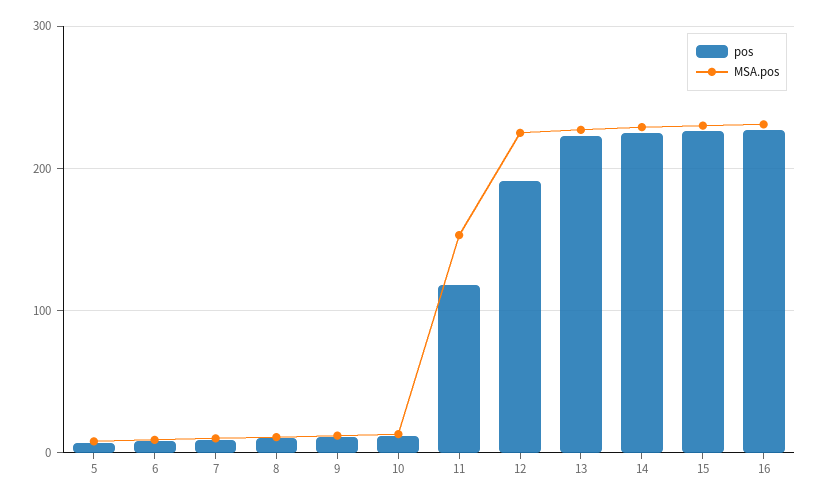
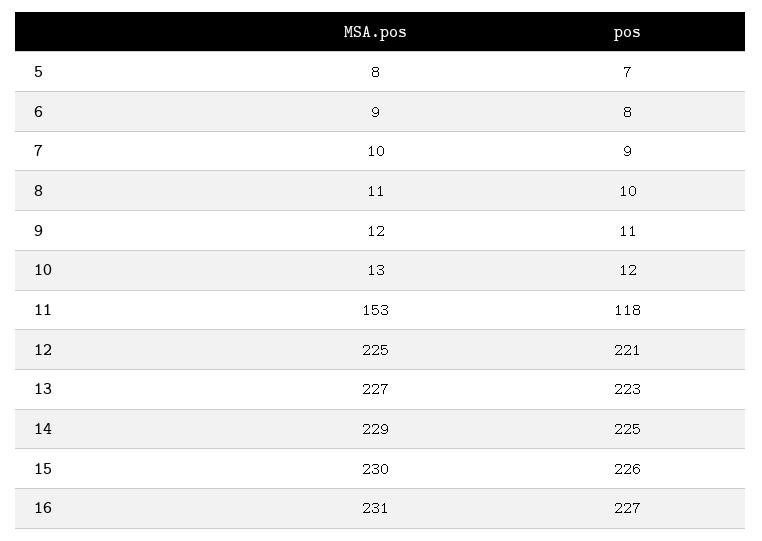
  {
    "pos": {
      "5": 7,
      "6": 8,
      "7": 9,
      "8": 10,
      "9": 11,
      "10": 12,
      "11": 118,
-     "12": 190,
+     "12": 221,
      "13": 223,
      "14": 225,
      "15": 226,
      "16": 227
    },
    "MSA.pos": {
      "5": 8,
      "6": 9,
      "7": 10,
      "8": 11,
      "9": 12,
      "10": 13,
      "11": 153,
      "12": 225,
      "13": 227,
      "14": 229,
      "15": 230,
      "16": 231
    }
  }

